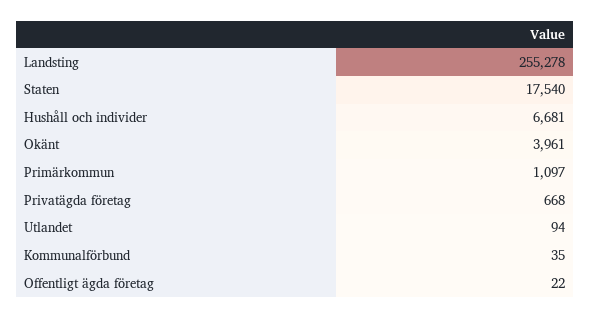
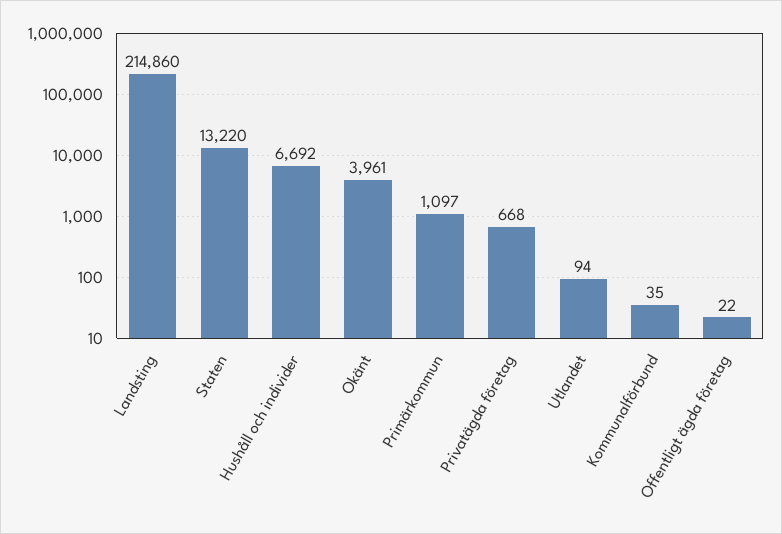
  {
-   "Landsting": 255278,
+   "Landsting": 214860,
-   "Staten": 17540,
+   "Staten": 13220,
-   "Hushåll och individer": 6681,
+   "Hushåll och individer": 6692,
    "Okänt": 3961,
    "Primärkommun": 1097,
    "Privatägda företag": 668,
    "Utlandet": 94,
    "Kommunalförbund": 35,
    "Offentligt ägda företag": 22
  }

